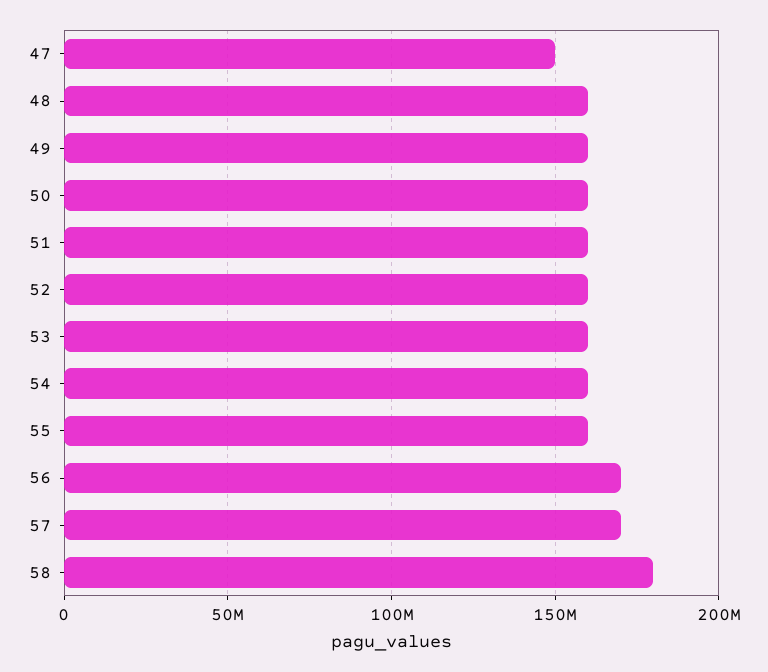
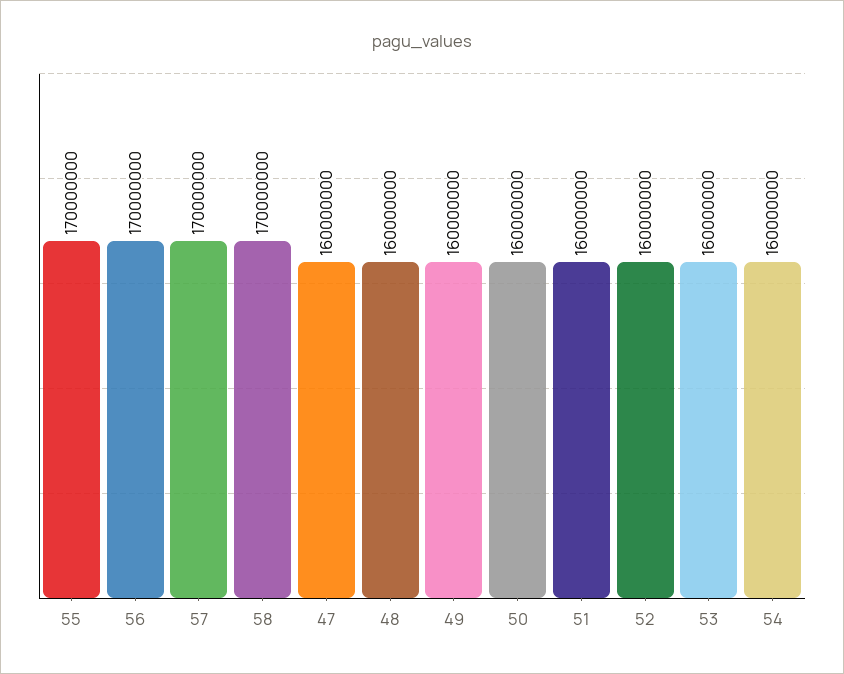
  {
-   "47": 150000000,
+   "47": 160000000,
    "48": 160000000,
    "49": 160000000,
    "50": 160000000,
    "51": 160000000,
    "52": 160000000,
    "53": 160000000,
    "54": 160000000,
-   "55": 160000000,
+   "55": 170000000,
    "56": 170000000,
    "57": 170000000,
-   "58": 180000000
+   "58": 170000000
  }

